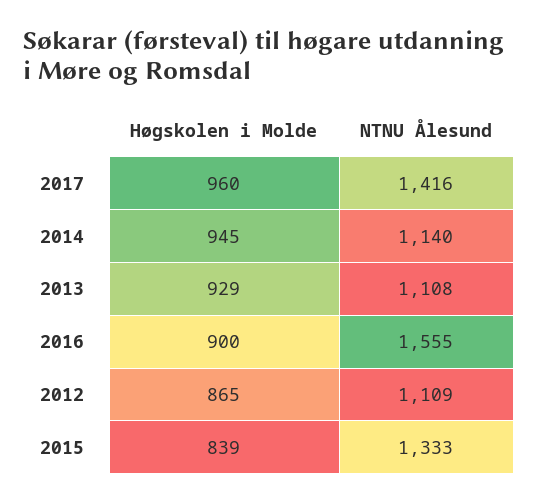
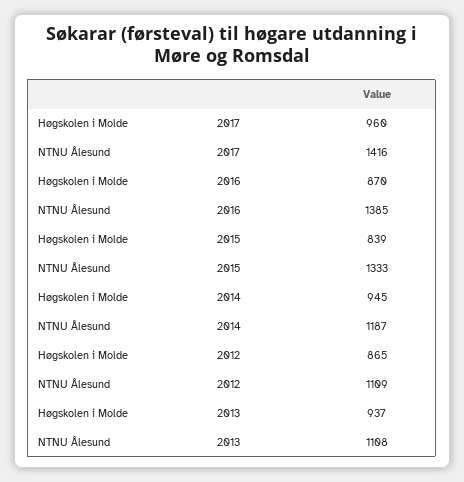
  {
    "Høgskolen i Molde": {
      "2017": 960,
      "2014": 945,
-     "2013": 929,
+     "2013": 937,
-     "2016": 900,
+     "2016": 870,
      "2012": 865,
      "2015": 839
    },
    "NTNU Ålesund": {
      "2017": 1416,
-     "2014": 1140,
+     "2014": 1187,
      "2013": 1108,
-     "2016": 1555,
+     "2016": 1385,
      "2012": 1109,
      "2015": 1333
    }
  }

